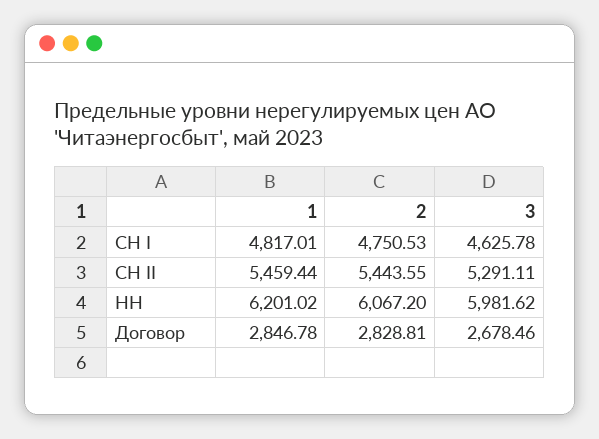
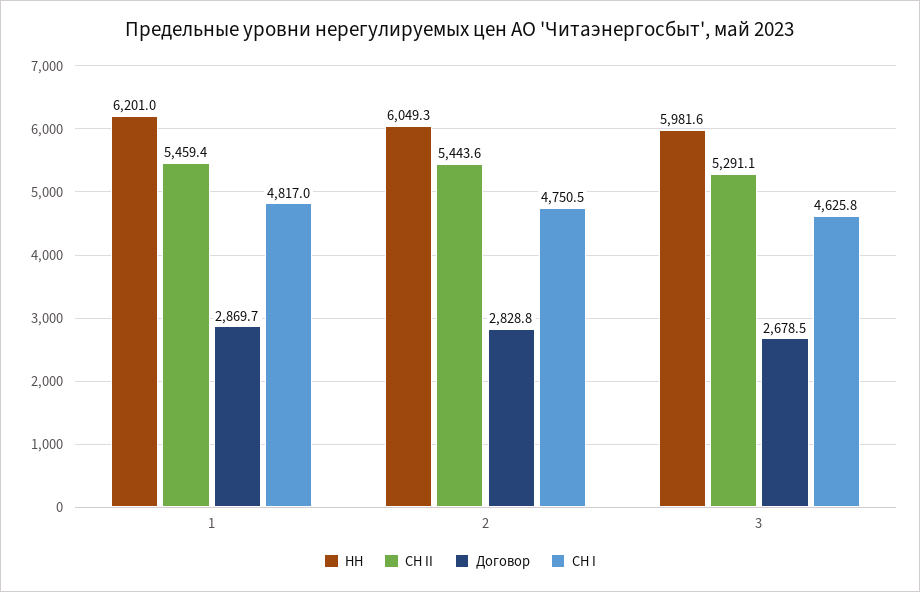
  {
    "СН I": {
      "1": 4817.01,
      "2": 4750.53,
      "3": 4625.78
    },
    "СН II": {
      "1": 5459.44,
      "2": 5443.55,
      "3": 5291.11
    },
    "НН": {
      "1": 6201.02,
-     "2": 6067.2,
+     "2": 6049.3,
      "3": 5981.62
    },
    "Договор": {
-     "1": 2846.78,
+     "1": 2869.7,
      "2": 2828.81,
      "3": 2678.46
    }
  }

